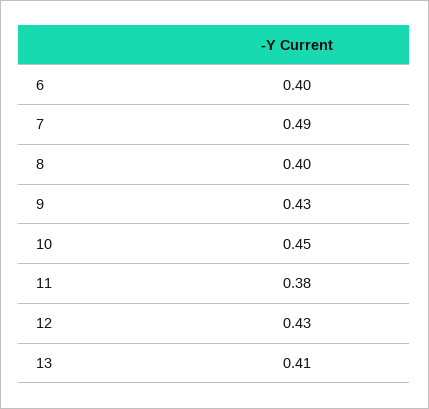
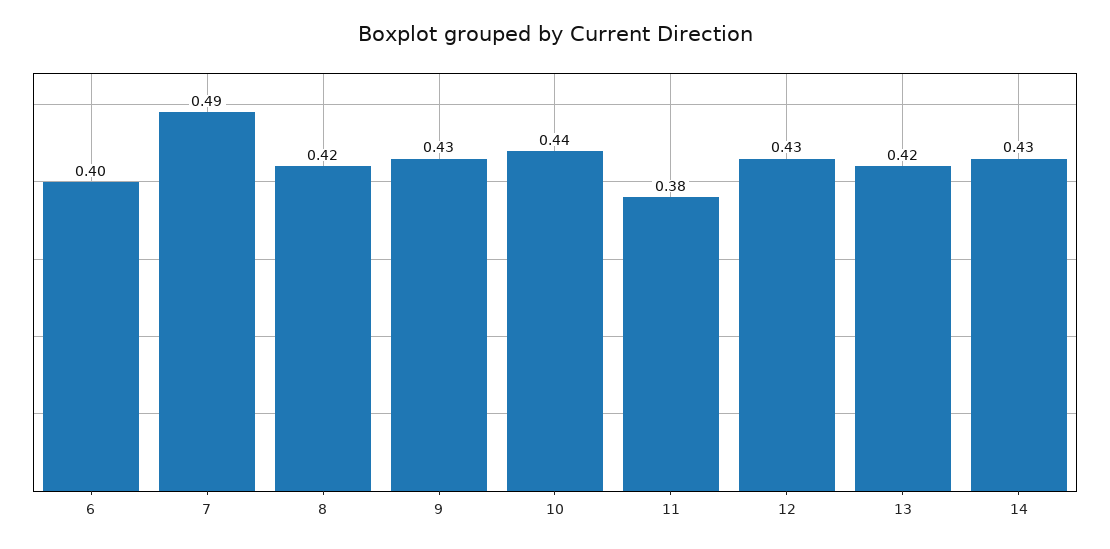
  {
    "6": 0.4,
    "7": 0.49,
-   "8": 0.4,
+   "8": 0.42,
    "9": 0.43,
-   "10": 0.45,
+   "10": 0.44,
    "11": 0.38,
    "12": 0.43,
-   "13": 0.41
+   "13": 0.42,
+   "14": 0.43
  }

